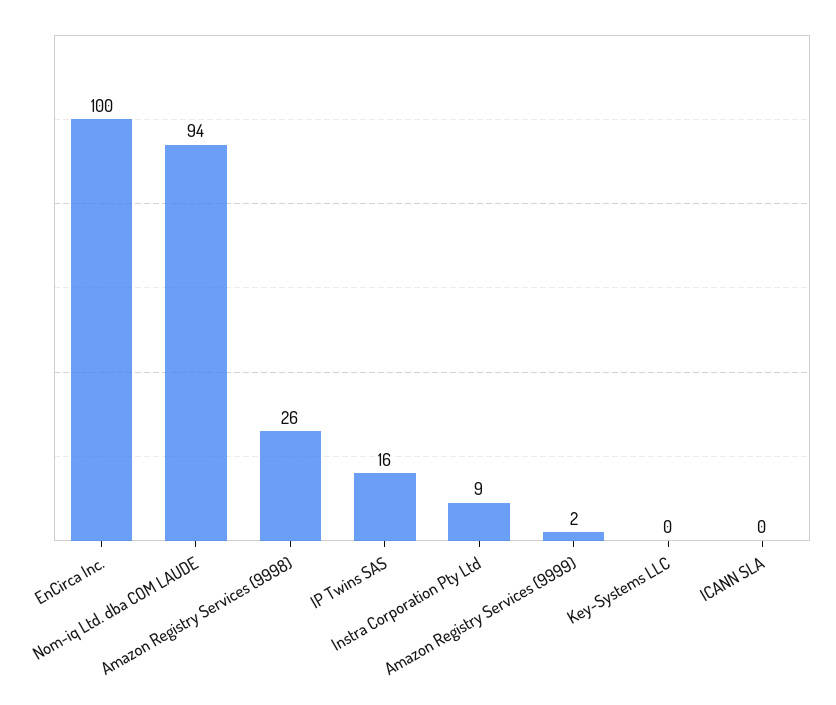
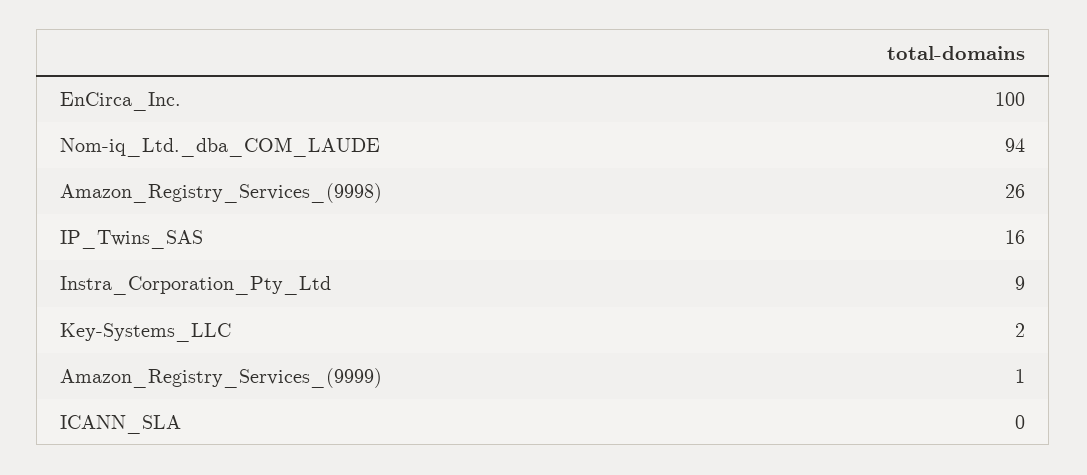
  {
    "EnCirca Inc.": 100,
    "Nom-iq Ltd. dba COM LAUDE": 94,
    "Amazon Registry Services (9998)": 26,
    "IP Twins SAS": 16,
    "Instra Corporation Pty Ltd": 9,
-   "Amazon Registry Services (9999)": 2,
+   "Amazon Registry Services (9999)": 1,
-   "Key-Systems LLC": 0,
+   "Key-Systems LLC": 2,
    "ICANN SLA": 0
  }

